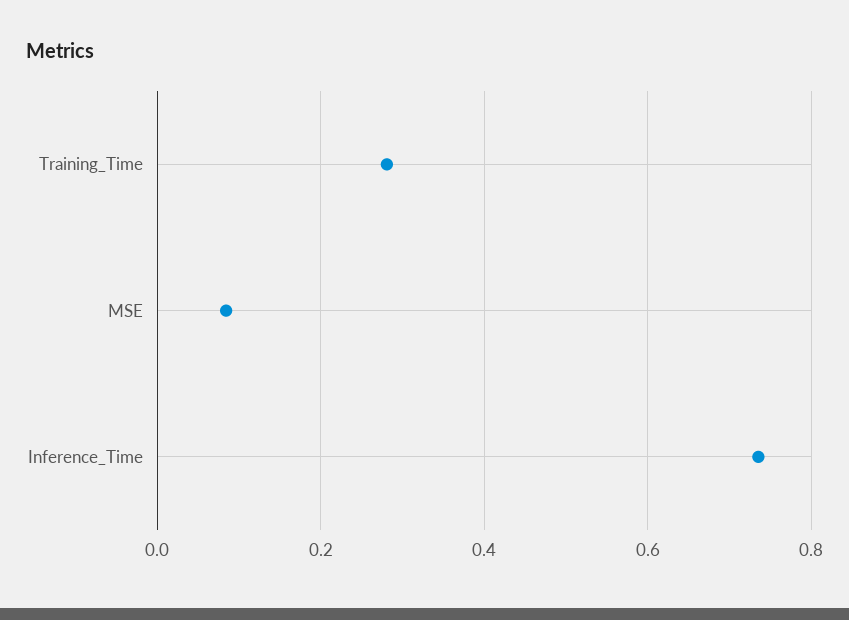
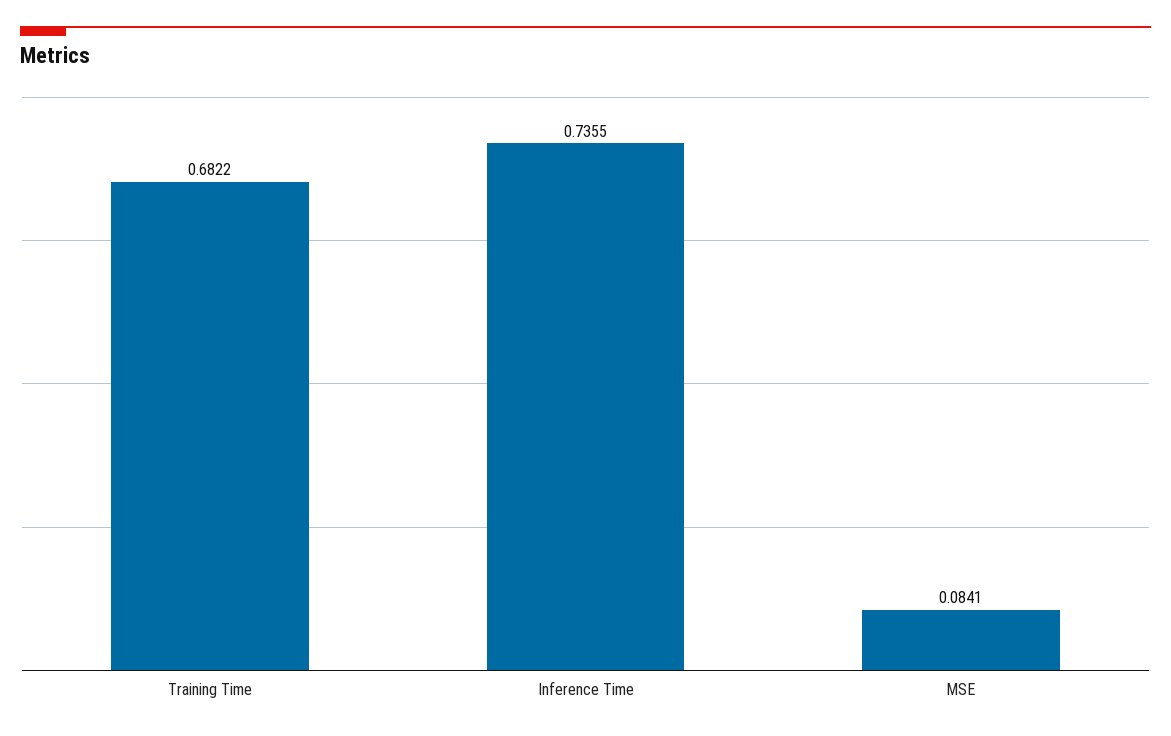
  {
-   "Training_Time": 0.28,
+   "Training_Time": 0.6822,
    "MSE": 0.0841,
    "Inference_Time": 0.7355
  }

